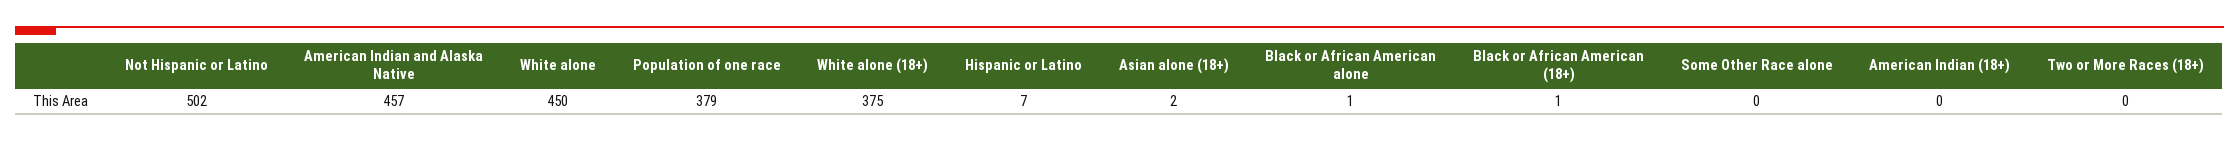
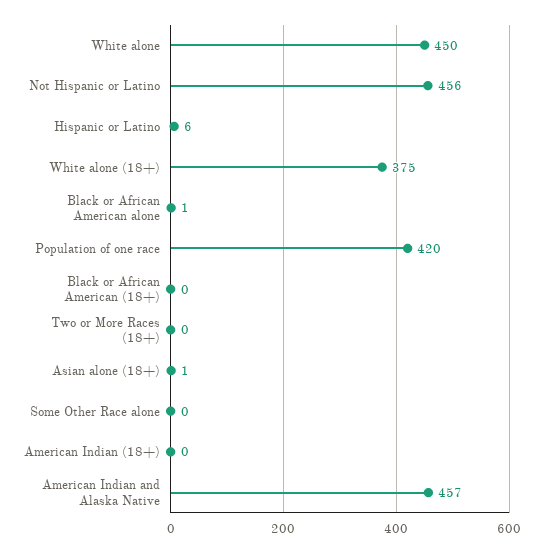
  {
-   "Not Hispanic or Latino": 502,
+   "Not Hispanic or Latino": 456,
    "American Indian and Alaska Native": 457,
    "White alone": 450,
-   "Population of one race": 379,
+   "Population of one race": 420,
    "White alone (18+)": 375,
-   "Hispanic or Latino": 7,
+   "Hispanic or Latino": 6,
-   "Asian alone (18+)": 2,
+   "Asian alone (18+)": 1,
    "Black or African American alone": 1,
-   "Black or African American (18+)": 1,
+   "Black or African American (18+)": 0,
    "Some Other Race alone": 0,
    "American Indian (18+)": 0,
    "Two or More Races (18+)": 0
  }

